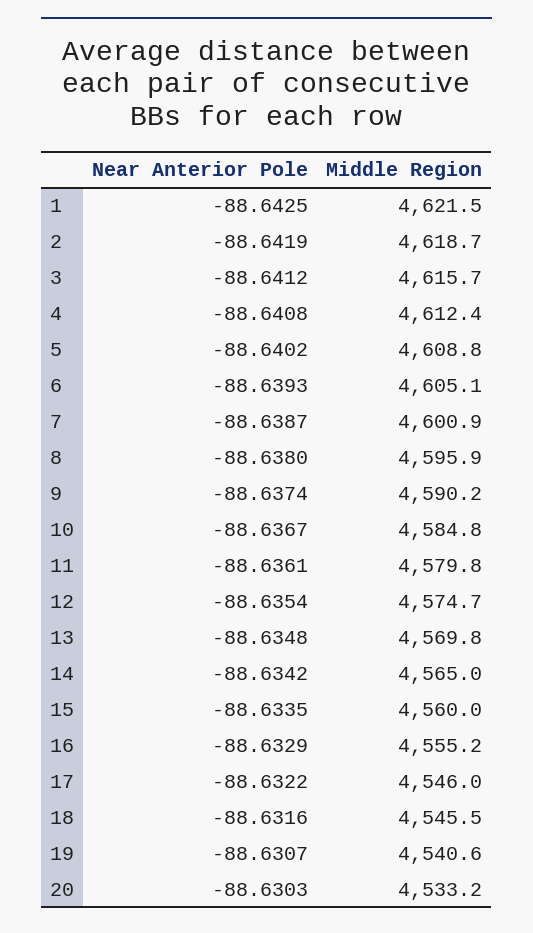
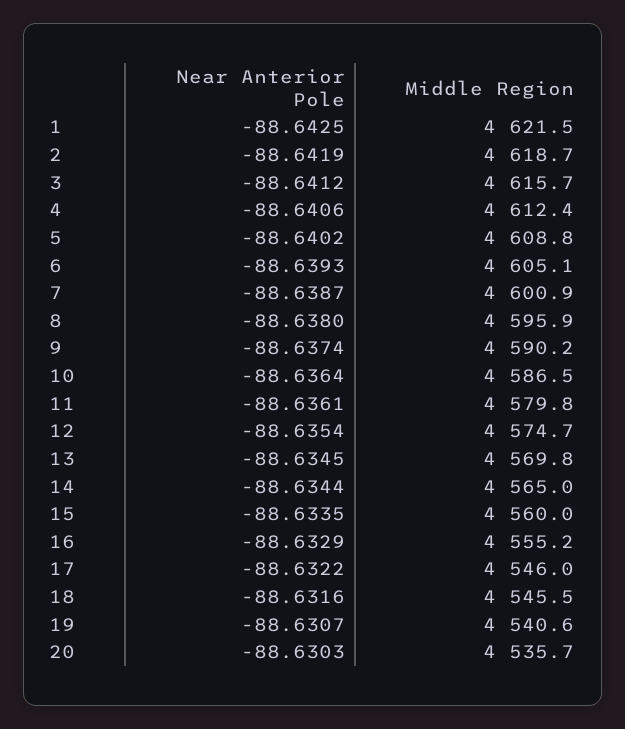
  {
    "Near Anterior Pole": {
      "1": -88.6425,
      "2": -88.6419,
      "3": -88.6412,
-     "4": -88.6408,
+     "4": -88.6406,
      "5": -88.6402,
      "6": -88.6393,
      "7": -88.6387,
      "8": -88.638,
      "9": -88.6374,
-     "10": -88.6367,
+     "10": -88.6364,
      "11": -88.6361,
      "12": -88.6354,
-     "13": -88.6348,
+     "13": -88.6345,
-     "14": -88.6342,
+     "14": -88.6344,
      "15": -88.6335,
      "16": -88.6329,
      "17": -88.6322,
      "18": -88.6316,
      "19": -88.6307,
      "20": -88.6303
    },
    "Middle Region": {
      "1": 4621.5,
      "2": 4618.7,
      "3": 4615.7,
      "4": 4612.4,
      "5": 4608.8,
      "6": 4605.1,
      "7": 4600.9,
      "8": 4595.9,
      "9": 4590.2,
-     "10": 4584.8,
+     "10": 4586.5,
      "11": 4579.8,
      "12": 4574.7,
      "13": 4569.8,
      "14": 4565,
      "15": 4560,
      "16": 4555.2,
      "17": 4546,
      "18": 4545.5,
      "19": 4540.6,
-     "20": 4533.2
+     "20": 4535.7
    }
  }

